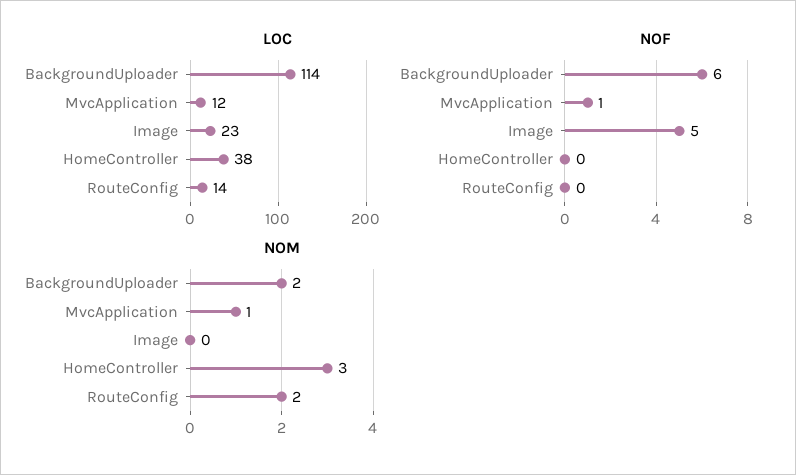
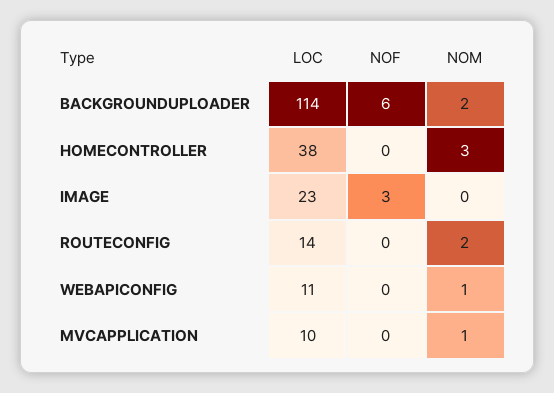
  {
    "LOC": {
      "BackgroundUploader": 114,
-     "MvcApplication": 12,
+     "MvcApplication": 10,
      "Image": 23,
      "HomeController": 38,
-     "RouteConfig": 14
+     "RouteConfig": 14,
+     "WEBAPICONFIG": 11
    },
    "NOF": {
      "BackgroundUploader": 6,
-     "MvcApplication": 1,
+     "MvcApplication": 0,
-     "Image": 5,
+     "Image": 3,
      "HomeController": 0,
-     "RouteConfig": 0
+     "RouteConfig": 0,
+     "WEBAPICONFIG": 0
    },
    "NOM": {
      "BackgroundUploader": 2,
      "MvcApplication": 1,
      "Image": 0,
      "HomeController": 3,
-     "RouteConfig": 2
+     "RouteConfig": 2,
+     "WEBAPICONFIG": 1
    }
  }

